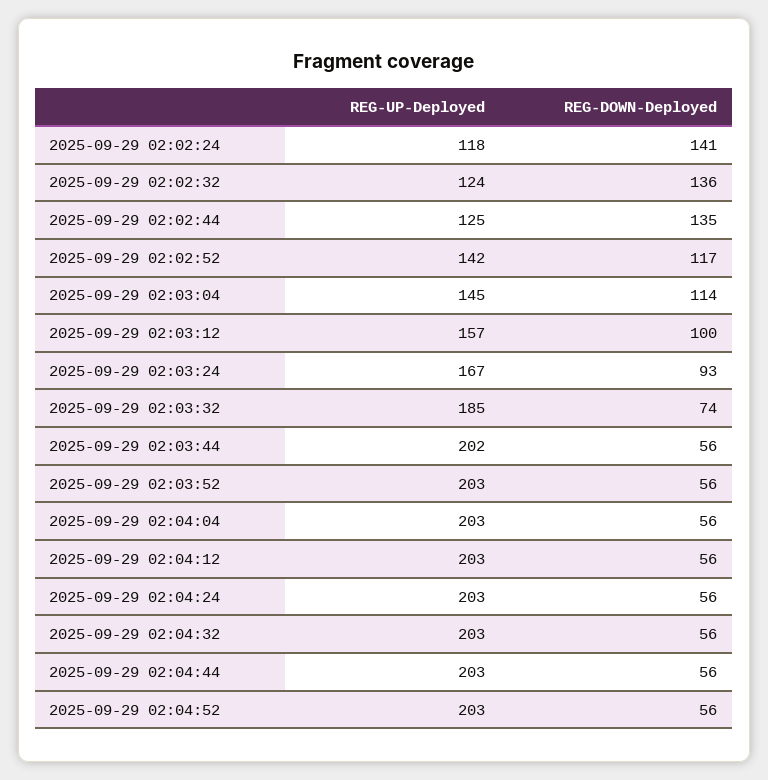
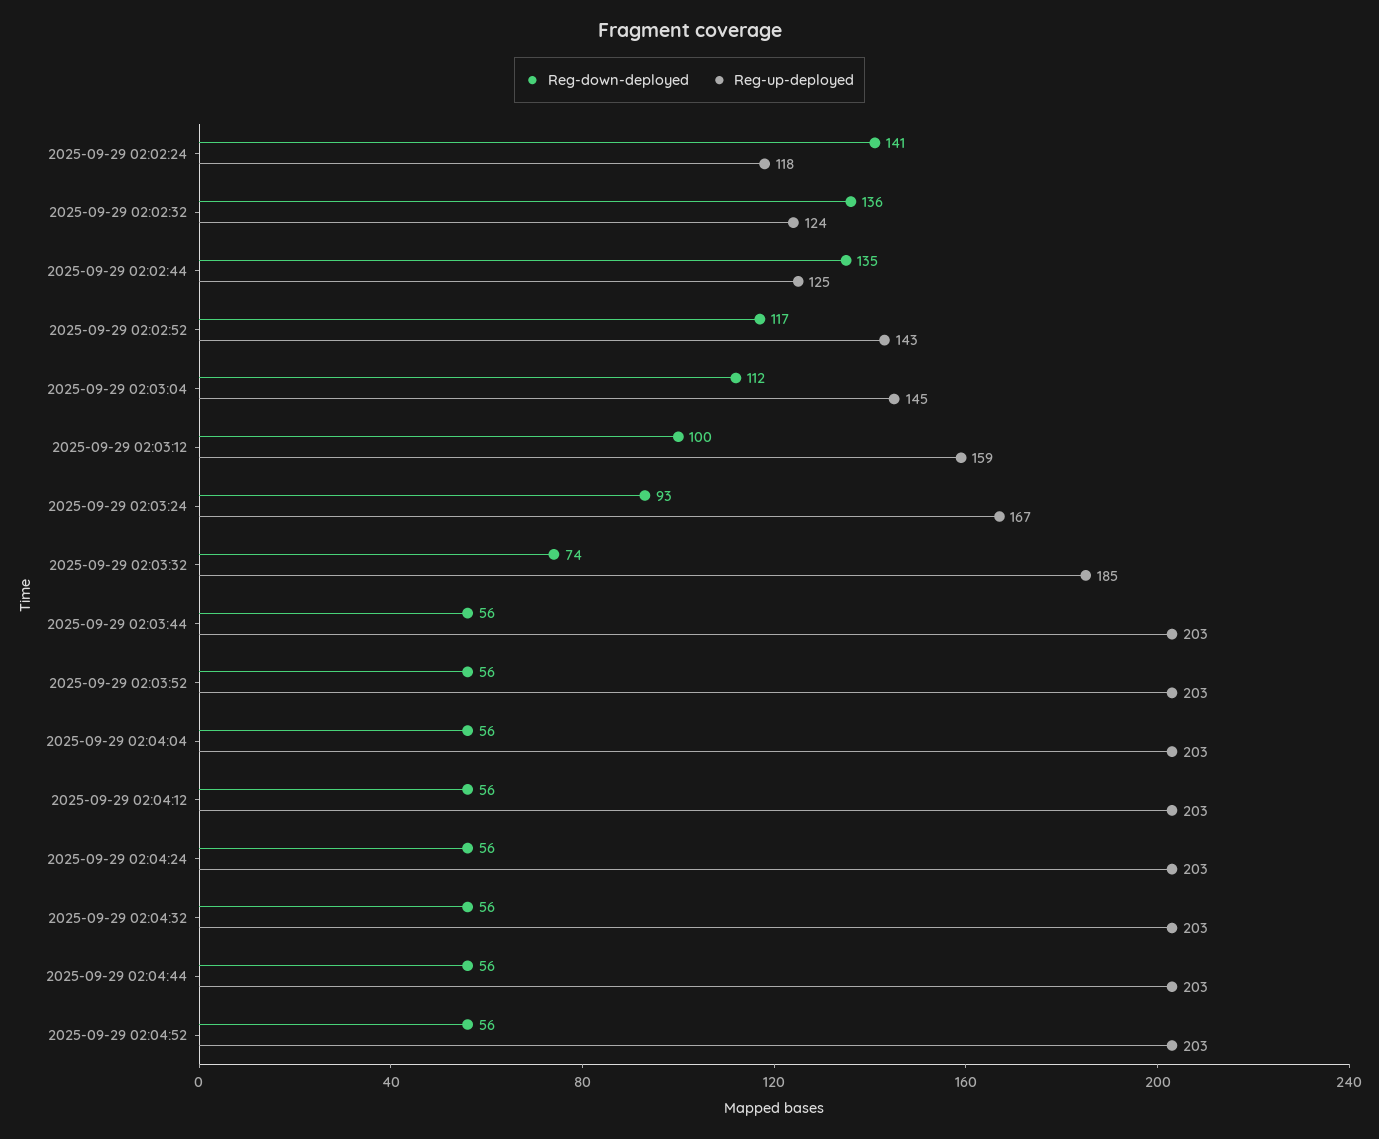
  {
    "REG-UP-Deployed": {
      "2025-09-29 02:02:24": 118,
      "2025-09-29 02:02:32": 124,
      "2025-09-29 02:02:44": 125,
-     "2025-09-29 02:02:52": 142,
+     "2025-09-29 02:02:52": 143,
      "2025-09-29 02:03:04": 145,
-     "2025-09-29 02:03:12": 157,
+     "2025-09-29 02:03:12": 159,
      "2025-09-29 02:03:24": 167,
      "2025-09-29 02:03:32": 185,
-     "2025-09-29 02:03:44": 202,
+     "2025-09-29 02:03:44": 203,
      "2025-09-29 02:03:52": 203,
      "2025-09-29 02:04:04": 203,
      "2025-09-29 02:04:12": 203,
      "2025-09-29 02:04:24": 203,
      "2025-09-29 02:04:32": 203,
      "2025-09-29 02:04:44": 203,
      "2025-09-29 02:04:52": 203
    },
    "REG-DOWN-Deployed": {
      "2025-09-29 02:02:24": 141,
      "2025-09-29 02:02:32": 136,
      "2025-09-29 02:02:44": 135,
      "2025-09-29 02:02:52": 117,
-     "2025-09-29 02:03:04": 114,
+     "2025-09-29 02:03:04": 112,
      "2025-09-29 02:03:12": 100,
      "2025-09-29 02:03:24": 93,
      "2025-09-29 02:03:32": 74,
      "2025-09-29 02:03:44": 56,
      "2025-09-29 02:03:52": 56,
      "2025-09-29 02:04:04": 56,
      "2025-09-29 02:04:12": 56,
      "2025-09-29 02:04:24": 56,
      "2025-09-29 02:04:32": 56,
      "2025-09-29 02:04:44": 56,
      "2025-09-29 02:04:52": 56
    }
  }

